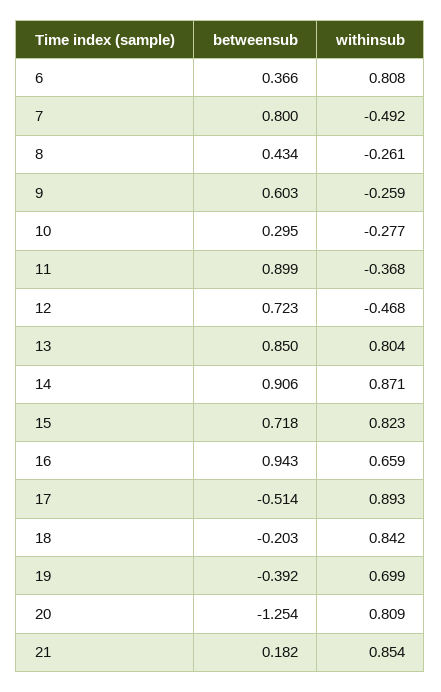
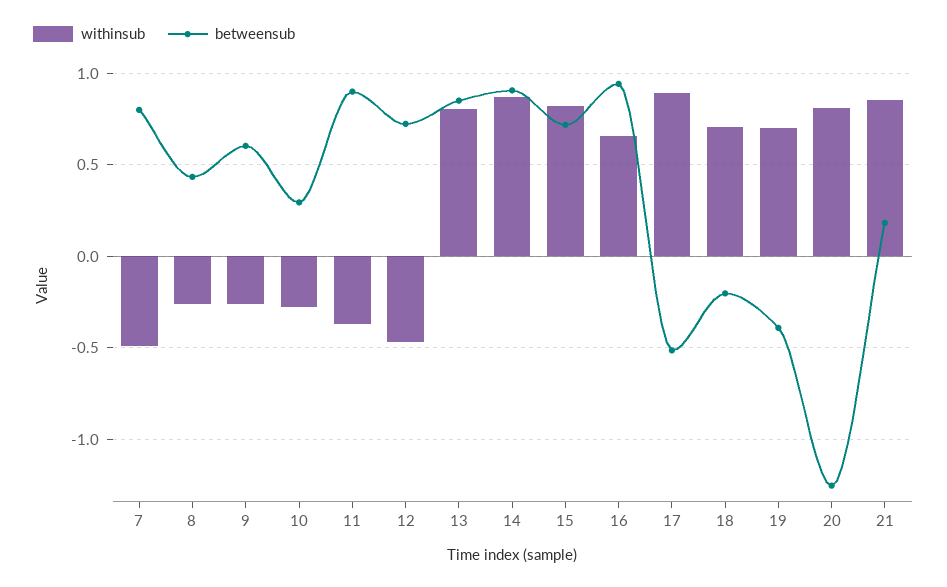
  {
    "betweensub": {
-     "6": 0.366,
      "7": 0.8,
      "8": 0.434,
      "9": 0.603,
      "10": 0.295,
      "11": 0.899,
      "12": 0.723,
      "13": 0.85,
      "14": 0.906,
      "15": 0.718,
      "16": 0.943,
      "17": -0.514,
      "18": -0.203,
      "19": -0.392,
      "20": -1.254,
      "21": 0.182
    },
    "withinsub": {
-     "6": 0.808,
      "7": -0.492,
      "8": -0.261,
      "9": -0.259,
      "10": -0.277,
      "11": -0.368,
      "12": -0.468,
      "13": 0.804,
      "14": 0.871,
      "15": 0.823,
      "16": 0.659,
      "17": 0.893,
-     "18": 0.842,
+     "18": 0.7,
      "19": 0.699,
      "20": 0.809,
      "21": 0.854
    }
  }

